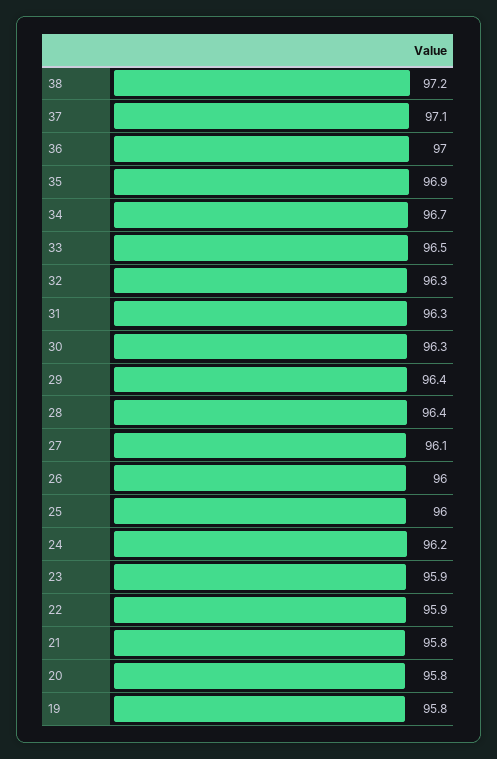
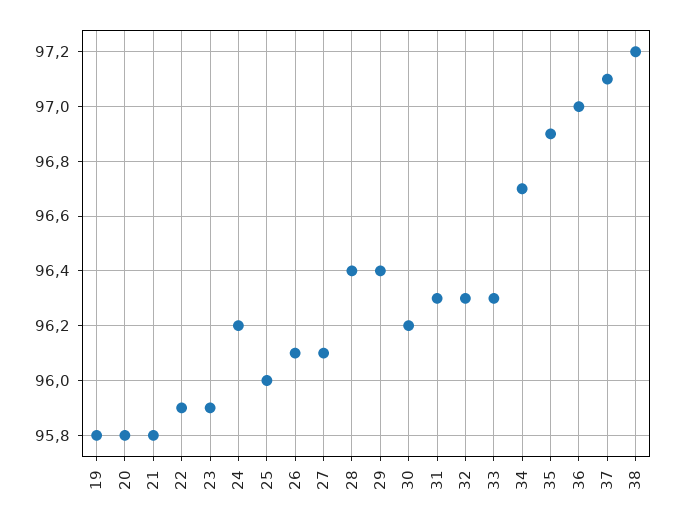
  {
    "38": 97.2,
    "37": 97.1,
    "36": 97,
    "35": 96.9,
    "34": 96.7,
-   "33": 96.5,
+   "33": 96.3,
    "32": 96.3,
    "31": 96.3,
-   "30": 96.3,
+   "30": 96.2,
    "29": 96.4,
    "28": 96.4,
    "27": 96.1,
-   "26": 96,
+   "26": 96.1,
    "25": 96,
    "24": 96.2,
    "23": 95.9,
    "22": 95.9,
    "21": 95.8,
    "20": 95.8,
    "19": 95.8
  }

